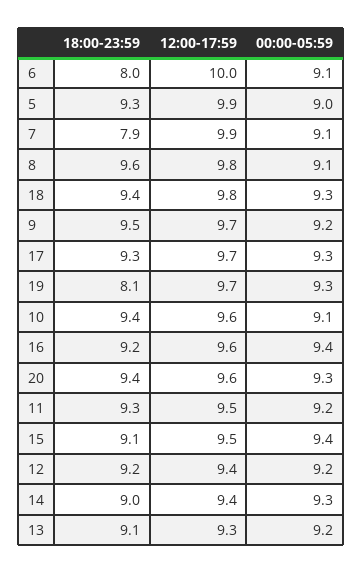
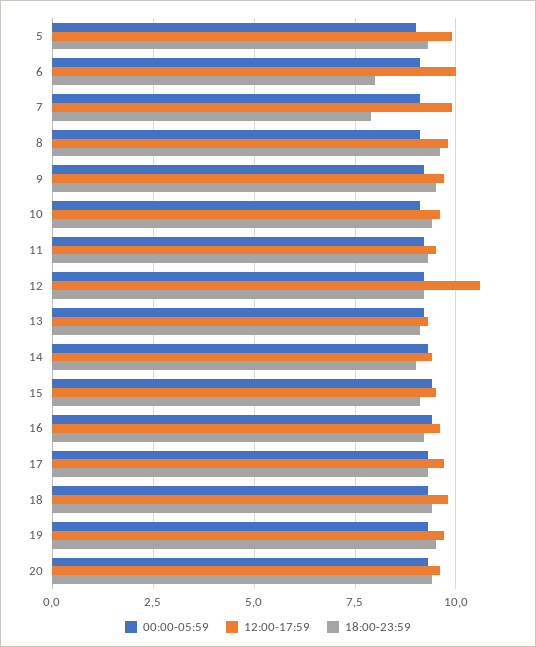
  {
    "18:00-23:59": {
      "6": 8,
      "5": 9.3,
      "7": 7.9,
      "8": 9.6,
      "18": 9.4,
      "9": 9.5,
      "17": 9.3,
-     "19": 8.1,
+     "19": 9.5,
      "10": 9.4,
      "16": 9.2,
      "20": 9.4,
      "11": 9.3,
      "15": 9.1,
      "12": 9.2,
      "14": 9,
      "13": 9.1
    },
    "12:00-17:59": {
      "6": 10,
      "5": 9.9,
      "7": 9.9,
      "8": 9.8,
      "18": 9.8,
      "9": 9.7,
      "17": 9.7,
      "19": 9.7,
      "10": 9.6,
      "16": 9.6,
      "20": 9.6,
      "11": 9.5,
      "15": 9.5,
-     "12": 9.4,
+     "12": 10.5,
      "14": 9.4,
      "13": 9.3
    },
    "00:00-05:59": {
      "6": 9.1,
      "5": 9,
      "7": 9.1,
      "8": 9.1,
      "18": 9.3,
      "9": 9.2,
      "17": 9.3,
      "19": 9.3,
      "10": 9.1,
      "16": 9.4,
      "20": 9.3,
      "11": 9.2,
      "15": 9.4,
      "12": 9.2,
      "14": 9.3,
      "13": 9.2
    }
  }

